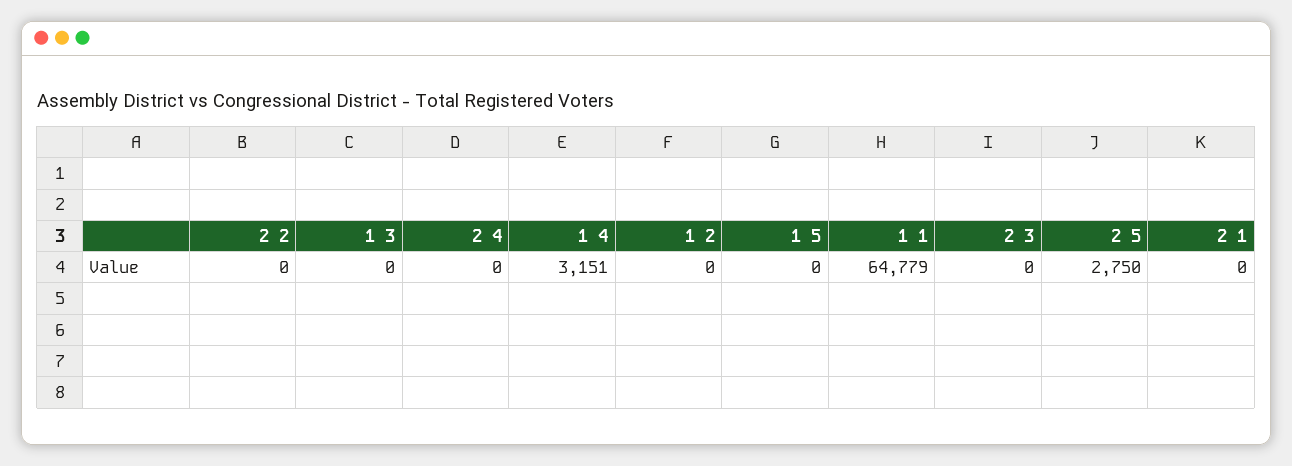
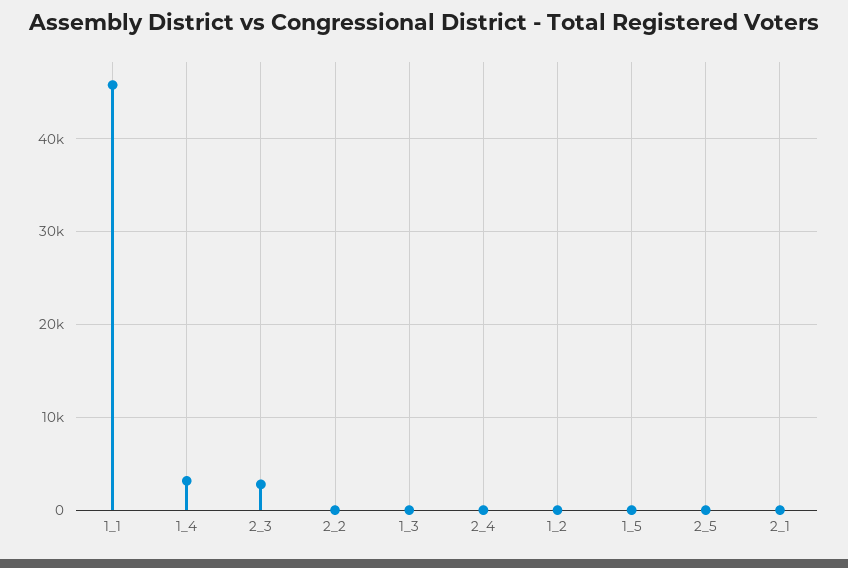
  {
    "2 2": 0,
    "1 3": 0,
    "2 4": 0,
    "1 4": 3151,
    "1 2": 0,
    "1 5": 0,
-   "1 1": 64779,
+   "1 1": 46000,
-   "2 3": 0,
+   "2 3": 3000,
-   "2 5": 2750,
+   "2 5": 0,
    "2 1": 0
  }

